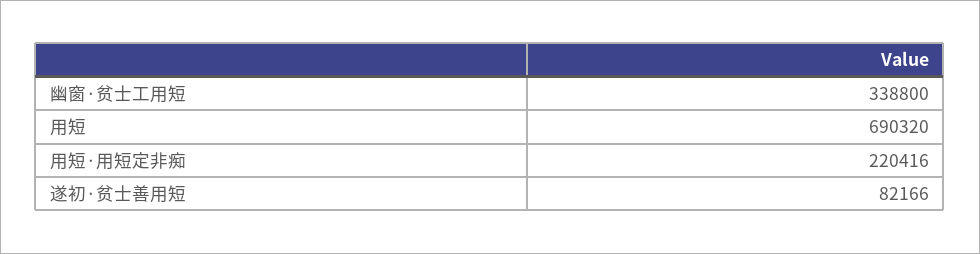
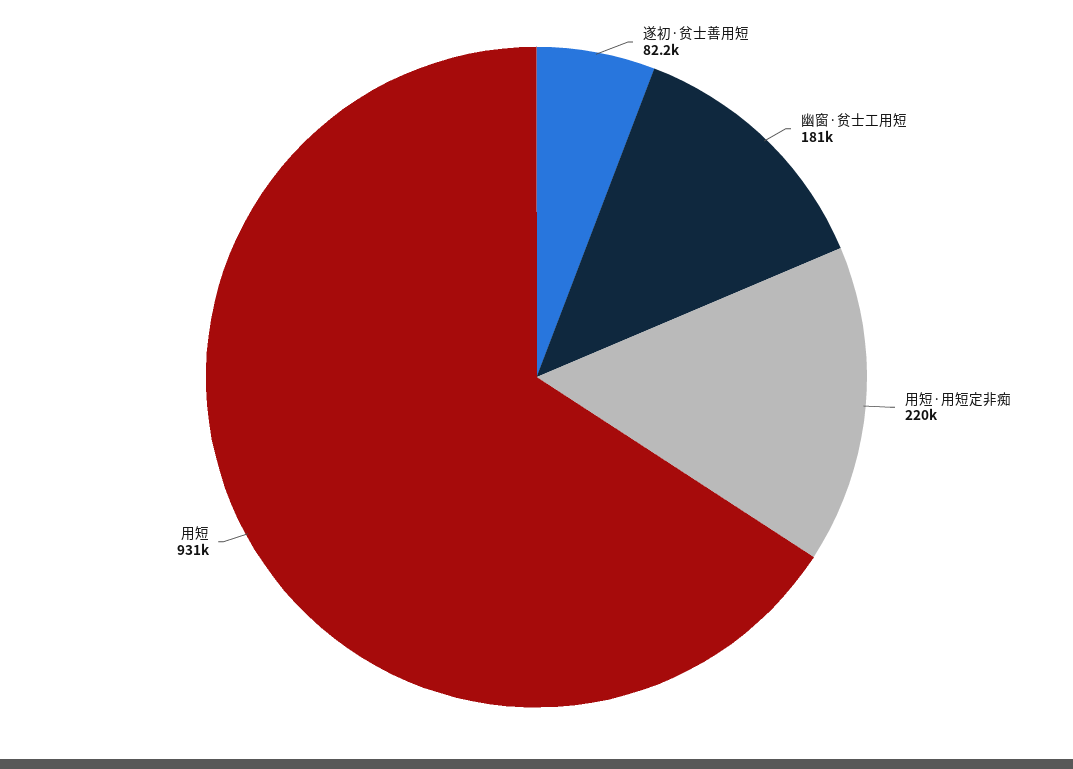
  {
-   "幽窗·贫士工用短": 338800,
+   "幽窗·贫士工用短": 181000,
-   "用短": 690320,
+   "用短": 931000,
    "用短·用短定非痴": 220416,
    "遂初·贫士善用短": 82166
  }

